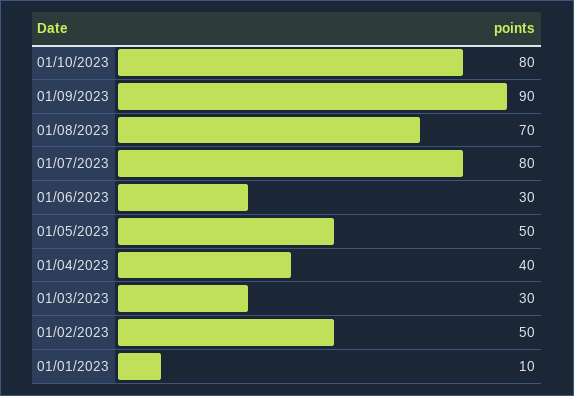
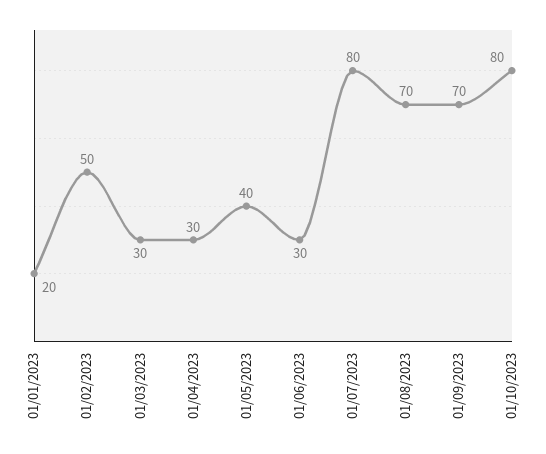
  {
    "01/10/2023": 80,
-   "01/09/2023": 90,
+   "01/09/2023": 70,
    "01/08/2023": 70,
    "01/07/2023": 80,
    "01/06/2023": 30,
-   "01/05/2023": 50,
+   "01/05/2023": 40,
-   "01/04/2023": 40,
+   "01/04/2023": 30,
    "01/03/2023": 30,
    "01/02/2023": 50,
-   "01/01/2023": 10
+   "01/01/2023": 20
  }

